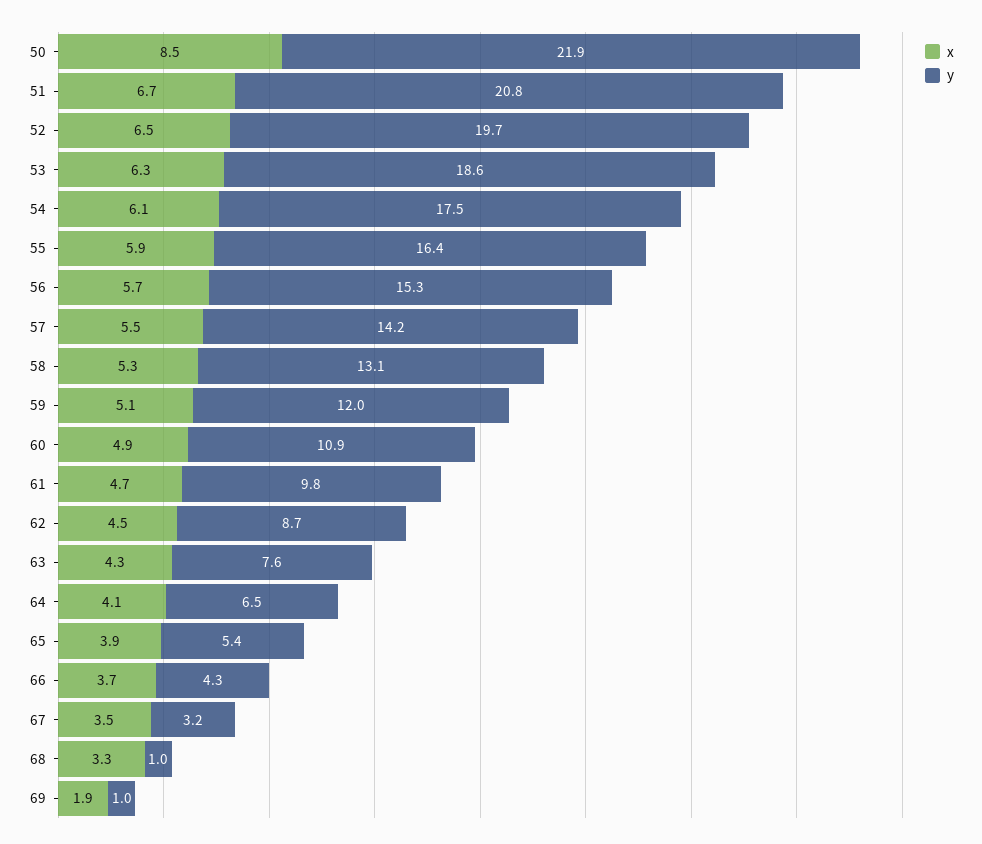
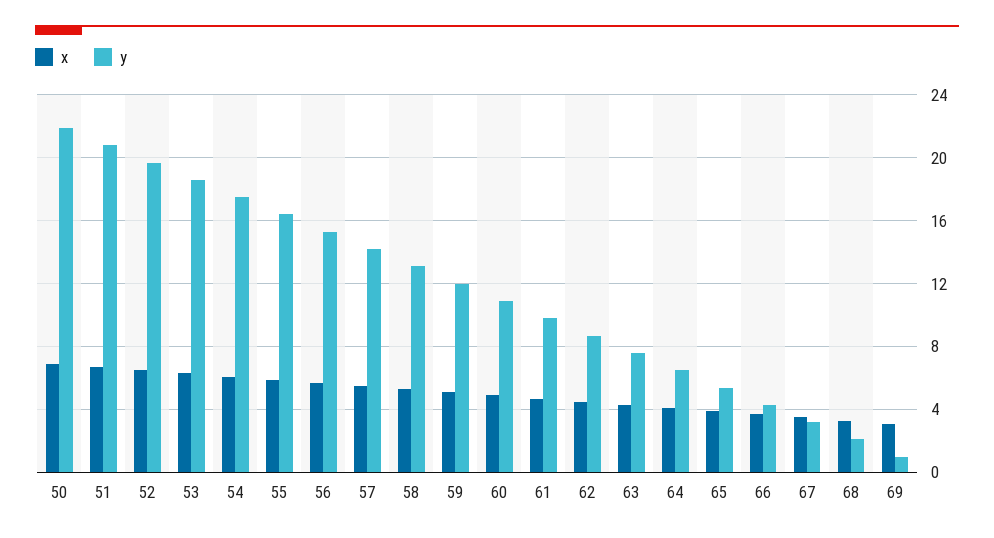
  {
    "x": {
-     "50": 8.5,
+     "50": 7,
      "51": 6.7,
      "52": 6.5,
      "53": 6.3,
      "54": 6.1,
      "55": 5.9,
      "56": 5.7,
      "57": 5.5,
      "58": 5.3,
      "59": 5.1,
      "60": 4.9,
      "61": 4.7,
      "62": 4.5,
      "63": 4.3,
      "64": 4.1,
      "65": 3.9,
      "66": 3.7,
      "67": 3.5,
      "68": 3.3,
-     "69": 1.9
+     "69": 3
    },
    "y": {
      "50": 21.9,
      "51": 20.8,
      "52": 19.7,
      "53": 18.6,
      "54": 17.5,
      "55": 16.4,
      "56": 15.3,
      "57": 14.2,
      "58": 13.1,
      "59": 12,
      "60": 10.9,
      "61": 9.8,
      "62": 8.7,
      "63": 7.6,
      "64": 6.5,
      "65": 5.4,
      "66": 4.3,
      "67": 3.2,
-     "68": 1,
+     "68": 2,
      "69": 1
    }
  }

